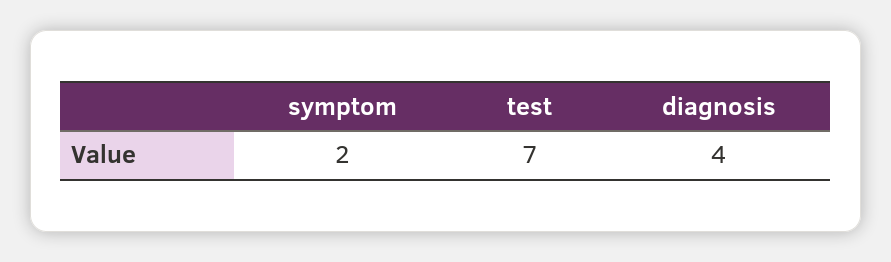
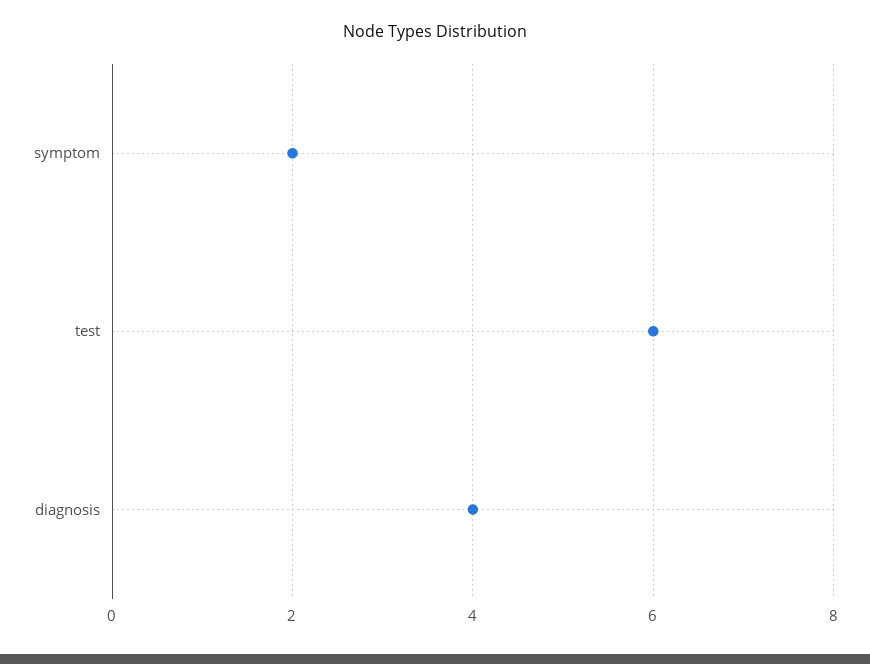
  {
    "symptom": 2,
-   "test": 7,
+   "test": 6,
    "diagnosis": 4
  }

